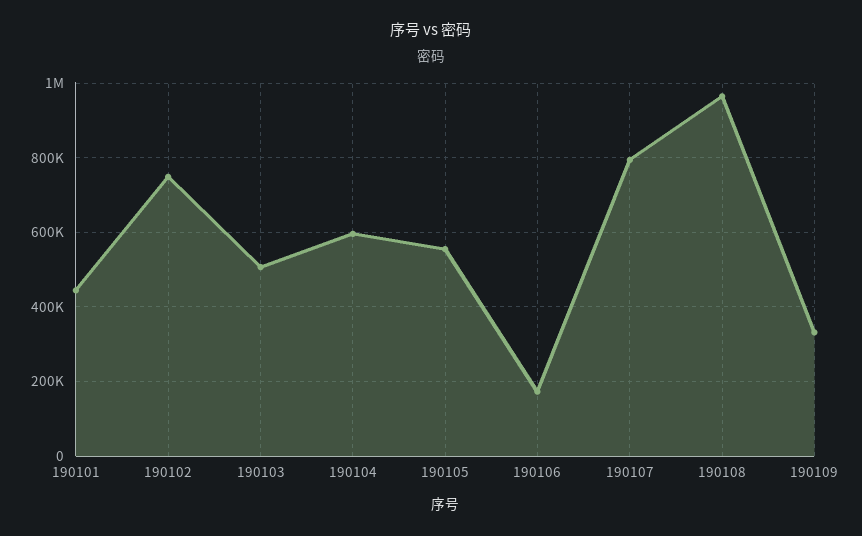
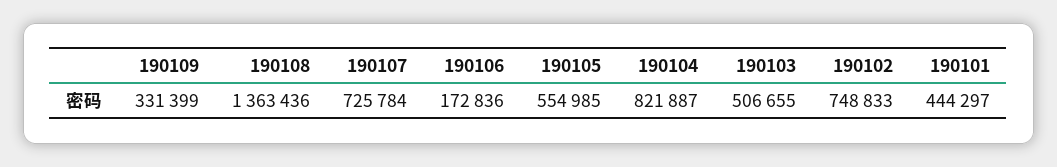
  {
    "190101": 444297,
    "190102": 748833,
    "190103": 506655,
-   "190104": 600000,
+   "190104": 821887,
    "190105": 554985,
    "190106": 172836,
-   "190107": 800000,
+   "190107": 725784,
-   "190108": 960000,
+   "190108": 1363436,
    "190109": 331399
  }

